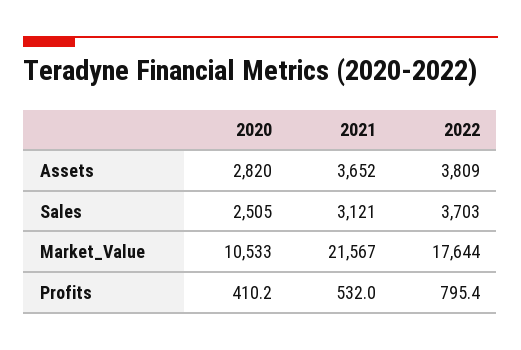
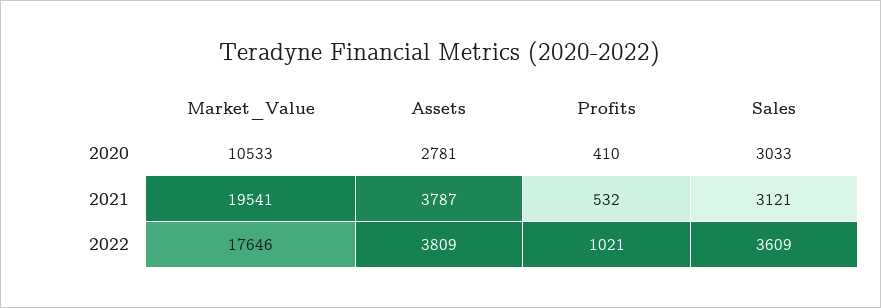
  {
    "2020": {
-     "Assets": 2820,
+     "Assets": 2781,
-     "Sales": 2505,
+     "Sales": 3033,
      "Market_Value": 10533,
      "Profits": 410.2
    },
    "2021": {
-     "Assets": 3652,
+     "Assets": 3787,
      "Sales": 3121,
-     "Market_Value": 21567,
+     "Market_Value": 19541,
      "Profits": 532
    },
    "2022": {
      "Assets": 3809,
-     "Sales": 3703,
+     "Sales": 3609,
-     "Market_Value": 17644,
+     "Market_Value": 17646,
-     "Profits": 795.4
+     "Profits": 1021
    }
  }

